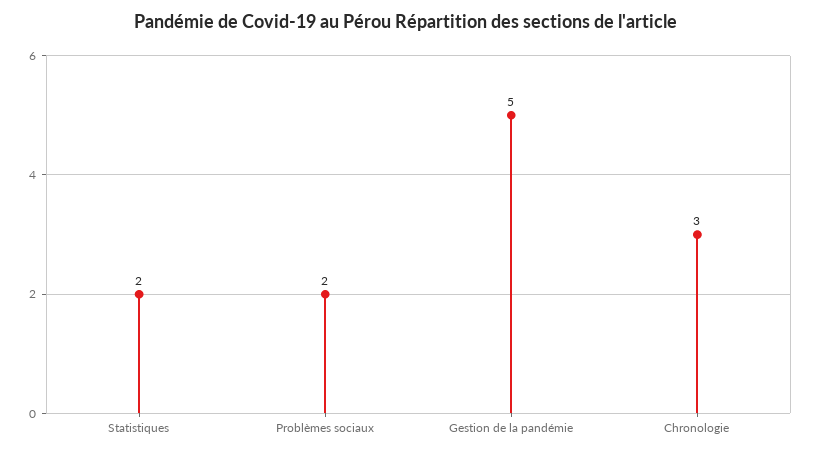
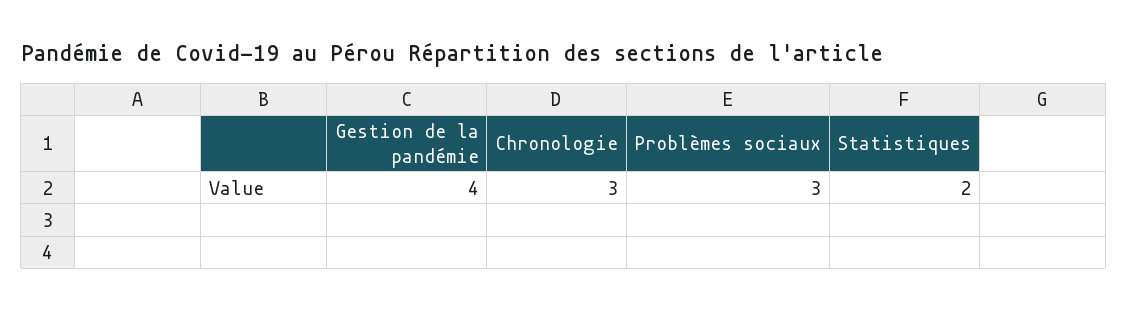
  {
    "Statistiques": 2,
-   "Problèmes sociaux": 2,
+   "Problèmes sociaux": 3,
-   "Gestion de la pandémie": 5,
+   "Gestion de la pandémie": 4,
    "Chronologie": 3
  }

